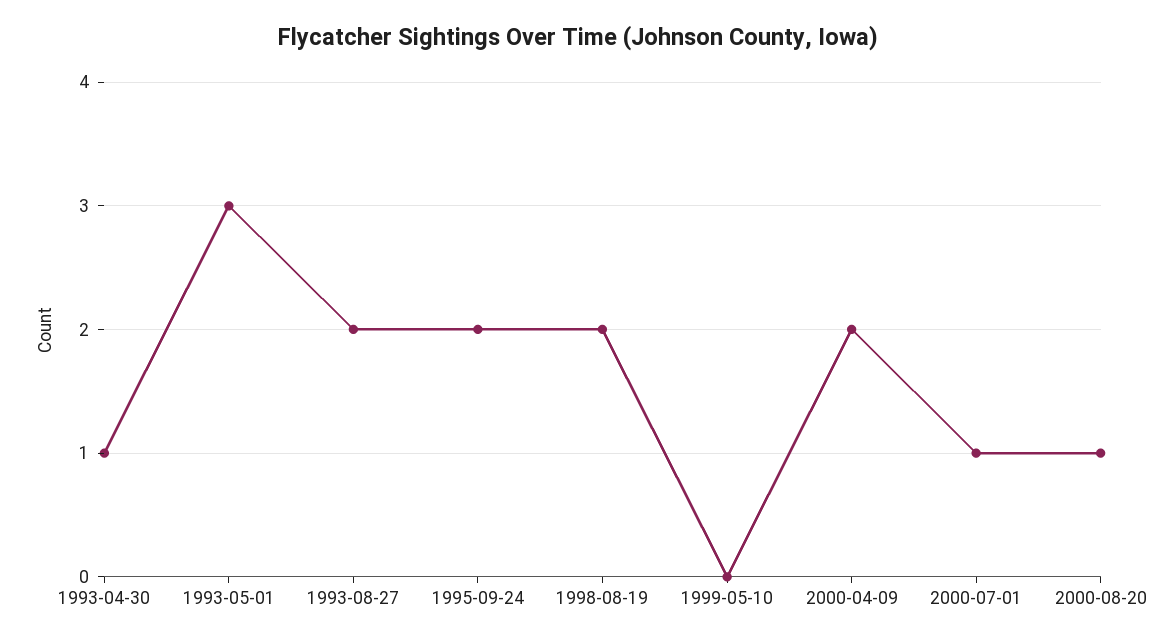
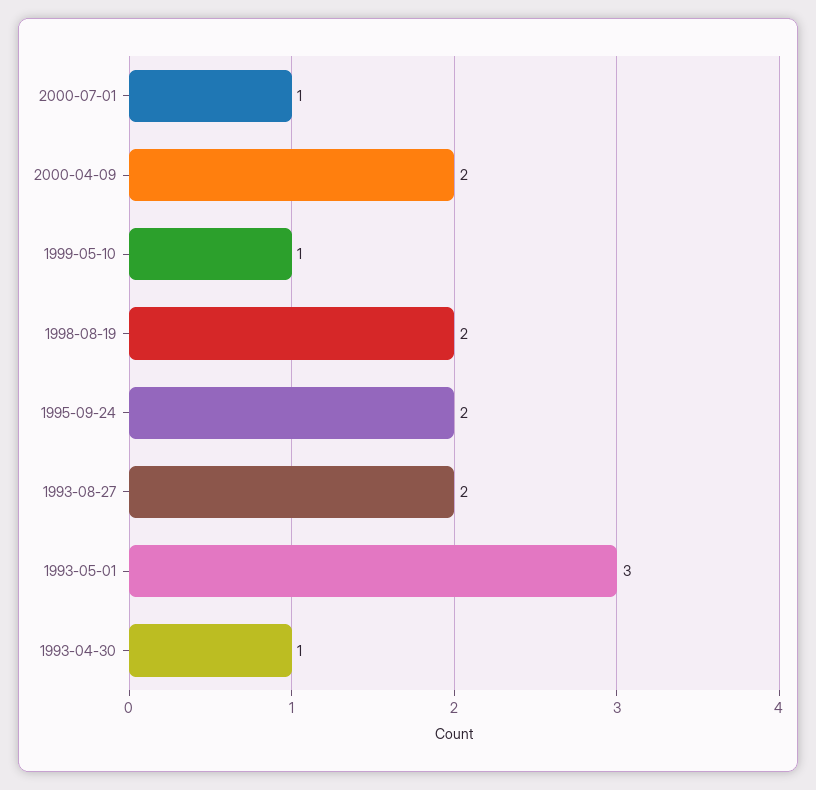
  {
    "1993-04-30": 1,
    "1993-05-01": 3,
    "1993-08-27": 2,
    "1995-09-24": 2,
    "1998-08-19": 2,
-   "1999-05-10": 0,
+   "1999-05-10": 1,
    "2000-04-09": 2,
-   "2000-07-01": 1,
+   "2000-07-01": 1
-   "2000-08-20": 1
  }

